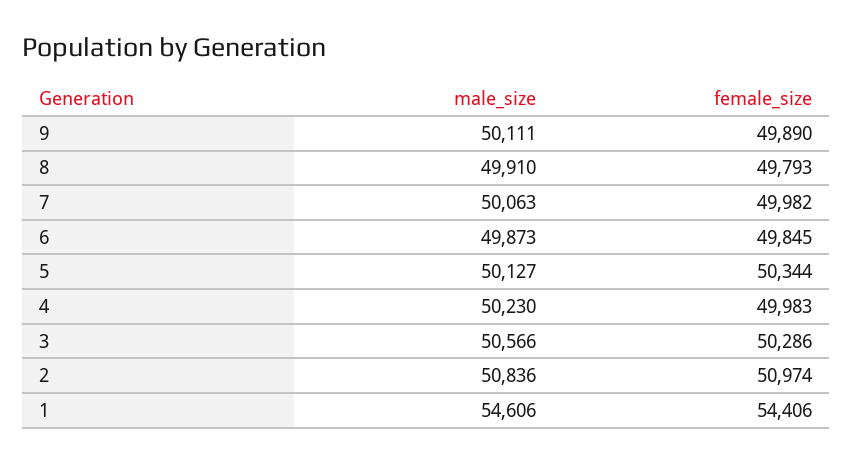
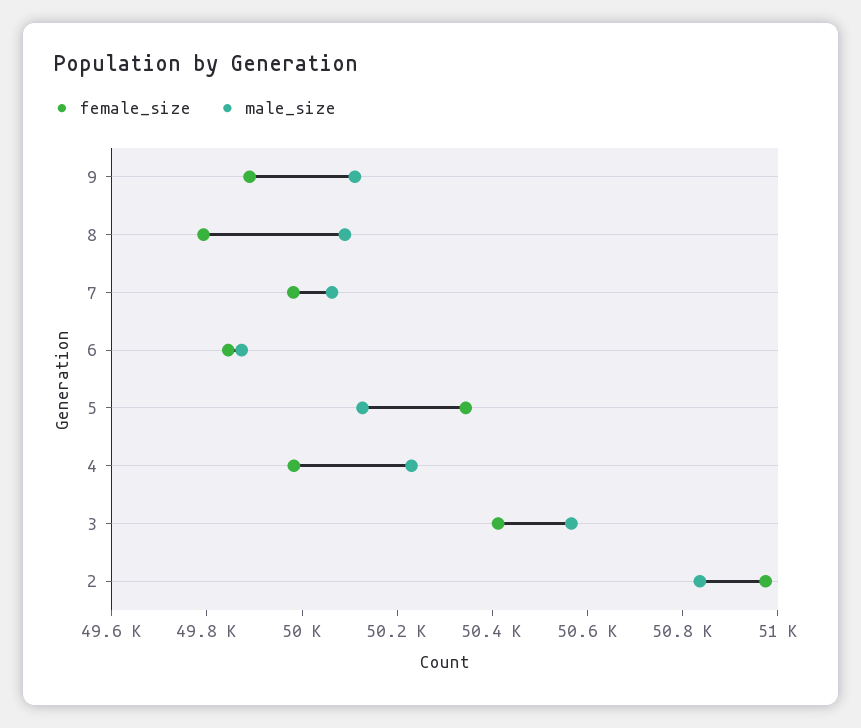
  {
    "male_size": {
      "9": 50111,
-     "8": 49910,
+     "8": 50100,
      "7": 50063,
      "6": 49873,
      "5": 50127,
      "4": 50230,
      "3": 50566,
-     "2": 50836,
+     "2": 50836
-     "1": 54606
    },
    "female_size": {
      "9": 49890,
      "8": 49793,
      "7": 49982,
      "6": 49845,
      "5": 50344,
      "4": 49983,
-     "3": 50286,
+     "3": 50400,
-     "2": 50974,
+     "2": 50974
-     "1": 54406
    }
  }

